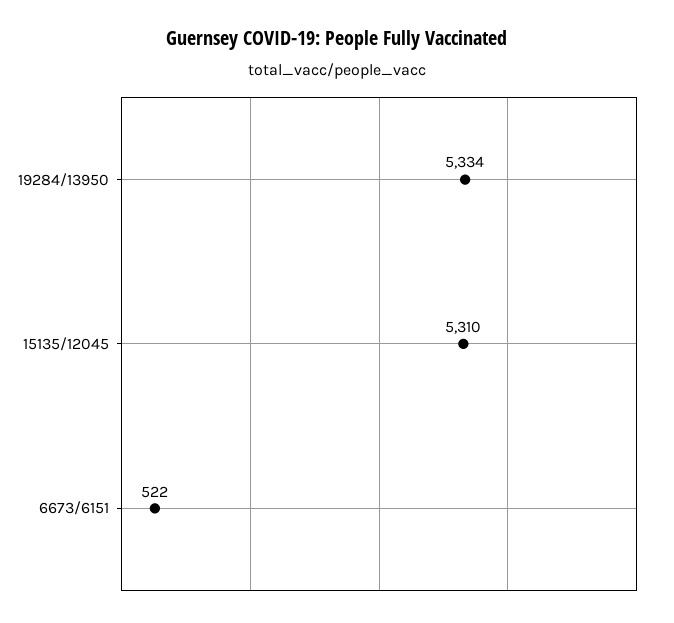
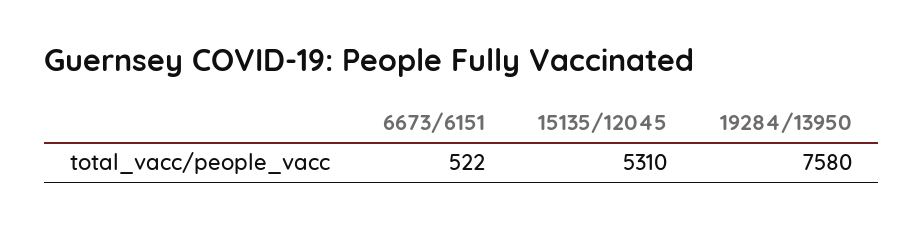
  {
-   "19284/13950": 5334,
+   "19284/13950": 7580,
    "15135/12045": 5310,
    "6673/6151": 522
  }

